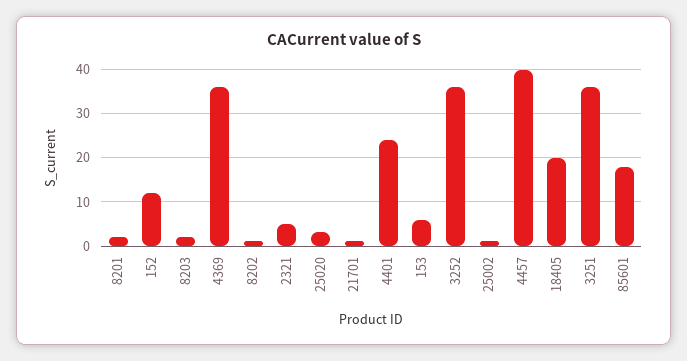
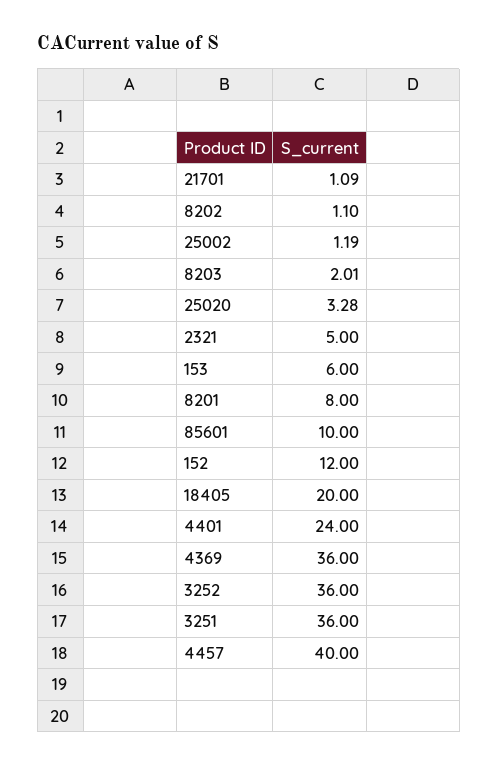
  {
-   "8201": 2,
+   "8201": 8,
    "152": 12,
    "8203": 2.01,
    "4369": 36,
    "8202": 1.1,
    "2321": 5,
    "25020": 3.28,
    "21701": 1.09,
    "4401": 24,
    "153": 6,
    "3252": 36,
    "25002": 1.19,
    "4457": 40,
    "18405": 20,
    "3251": 36,
-   "85601": 18
+   "85601": 10
  }

